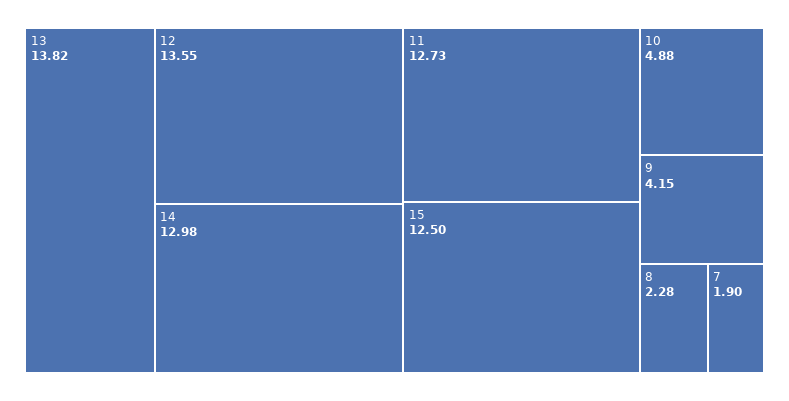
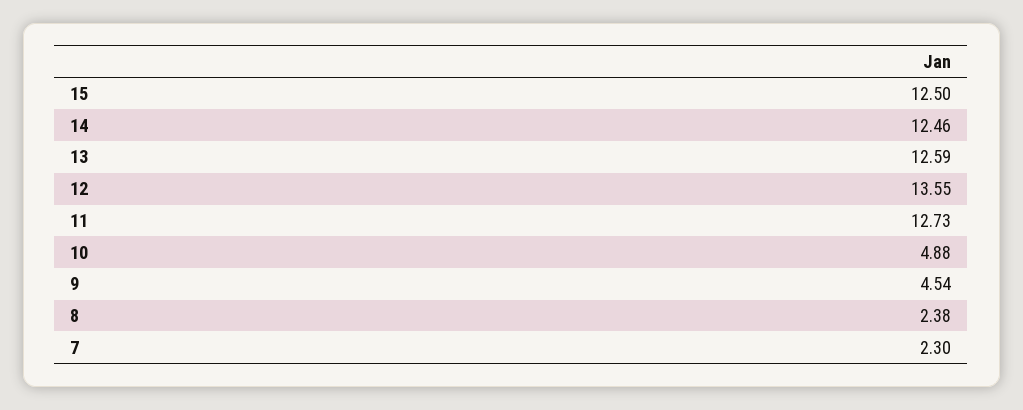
  {
-   "13": 13.82,
+   "13": 12.59,
    "12": 13.55,
-   "14": 12.98,
+   "14": 12.46,
    "11": 12.73,
    "15": 12.5,
    "10": 4.88,
-   "9": 4.15,
+   "9": 4.54,
-   "8": 2.28,
+   "8": 2.38,
-   "7": 1.9
+   "7": 2.3
  }

